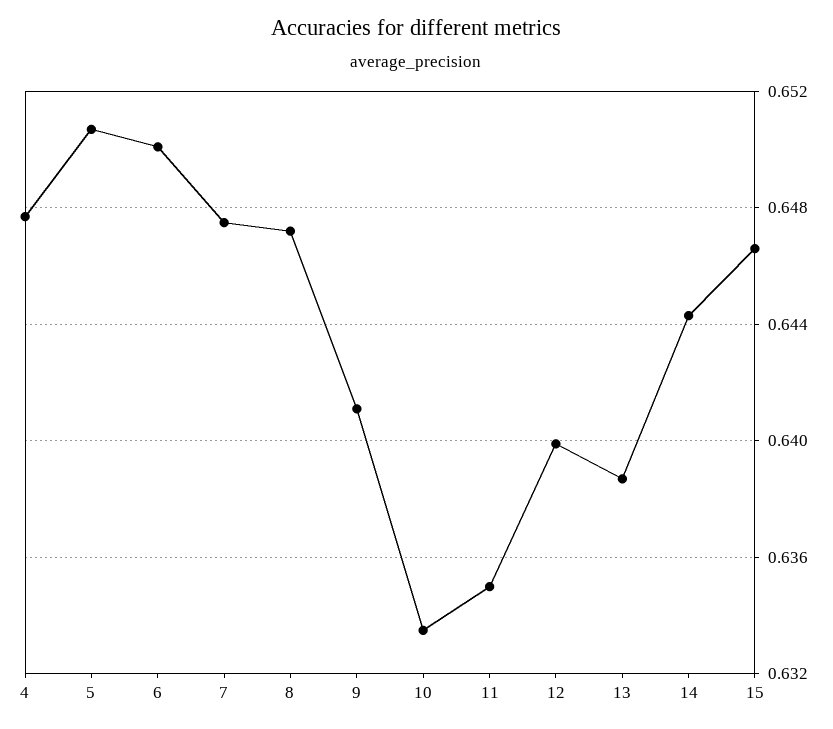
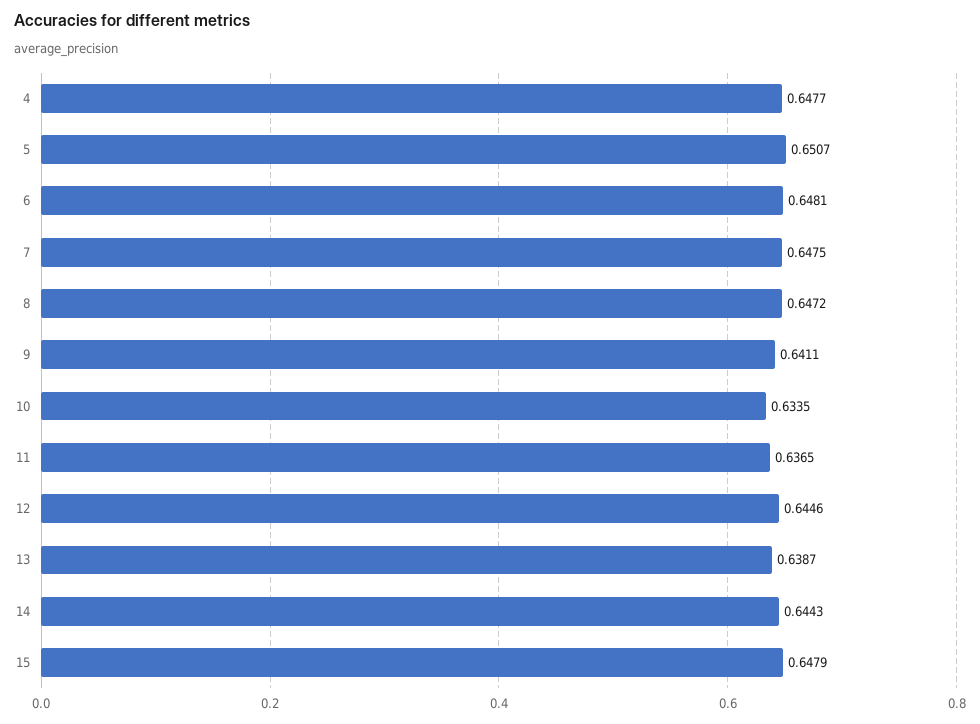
  {
    "4": 0.6477,
    "5": 0.6507,
-   "6": 0.65,
+   "6": 0.6481,
    "7": 0.6475,
    "8": 0.6472,
    "9": 0.6411,
    "10": 0.6335,
-   "11": 0.635,
+   "11": 0.6365,
-   "12": 0.64,
+   "12": 0.6446,
    "13": 0.6387,
    "14": 0.6443,
-   "15": 0.6465
+   "15": 0.6479
  }

